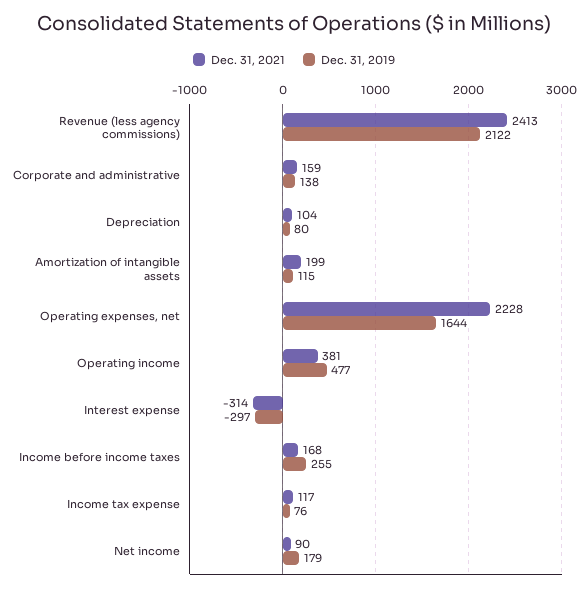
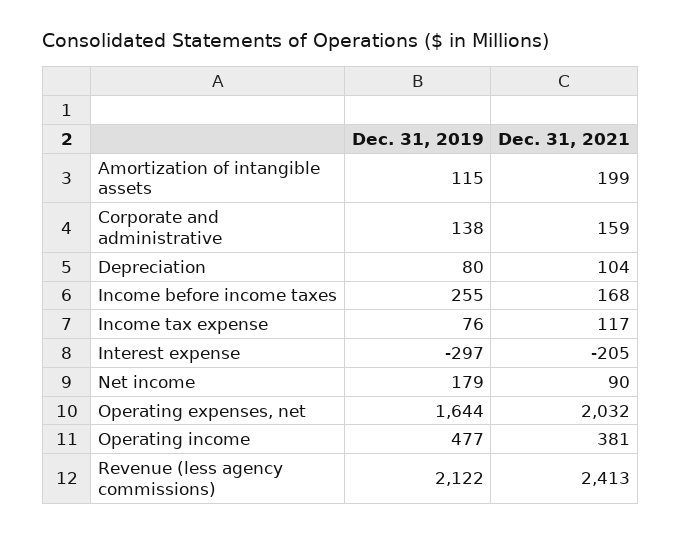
  {
    "Dec. 31, 2021": {
      "Revenue (less agency commissions)": 2413,
      "Corporate and administrative": 159,
      "Depreciation": 104,
      "Amortization of intangible assets": 199,
-     "Operating expenses, net": 2228,
+     "Operating expenses, net": 2032,
      "Operating income": 381,
-     "Interest expense": -314,
+     "Interest expense": -205,
      "Income before income taxes": 168,
      "Income tax expense": 117,
      "Net income": 90
    },
    "Dec. 31, 2019": {
      "Revenue (less agency commissions)": 2122,
      "Corporate and administrative": 138,
      "Depreciation": 80,
      "Amortization of intangible assets": 115,
      "Operating expenses, net": 1644,
      "Operating income": 477,
      "Interest expense": -297,
      "Income before income taxes": 255,
      "Income tax expense": 76,
      "Net income": 179
    }
  }

